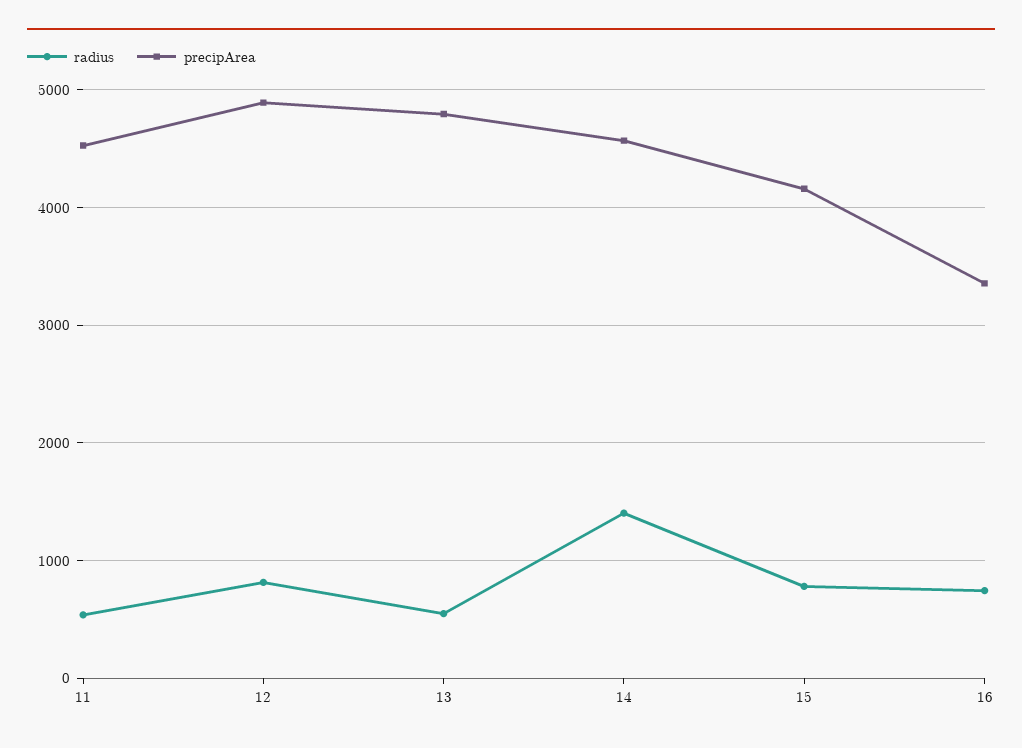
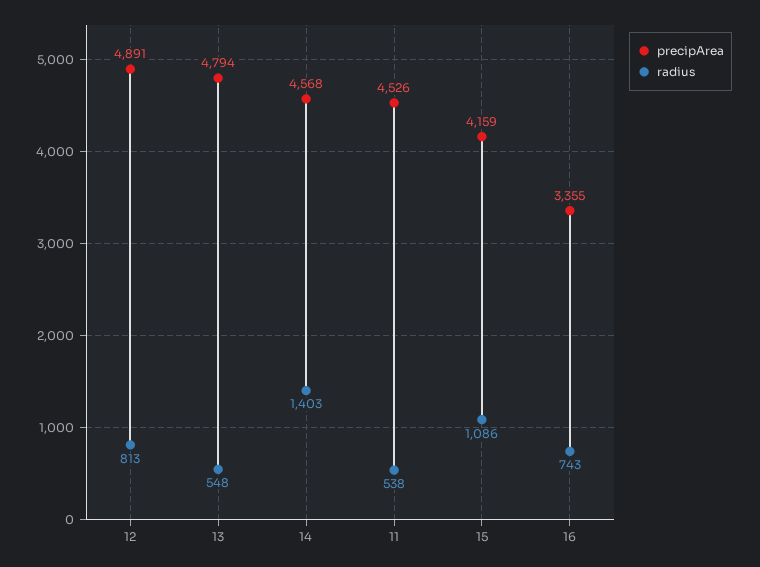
  {
    "radius": {
      "11": 538,
      "12": 813,
      "13": 548,
      "14": 1403,
-     "15": 800,
+     "15": 1086,
      "16": 743
    },
    "precipArea": {
      "11": 4526,
      "12": 4891,
      "13": 4794,
      "14": 4568,
      "15": 4159,
      "16": 3355
    }
  }

